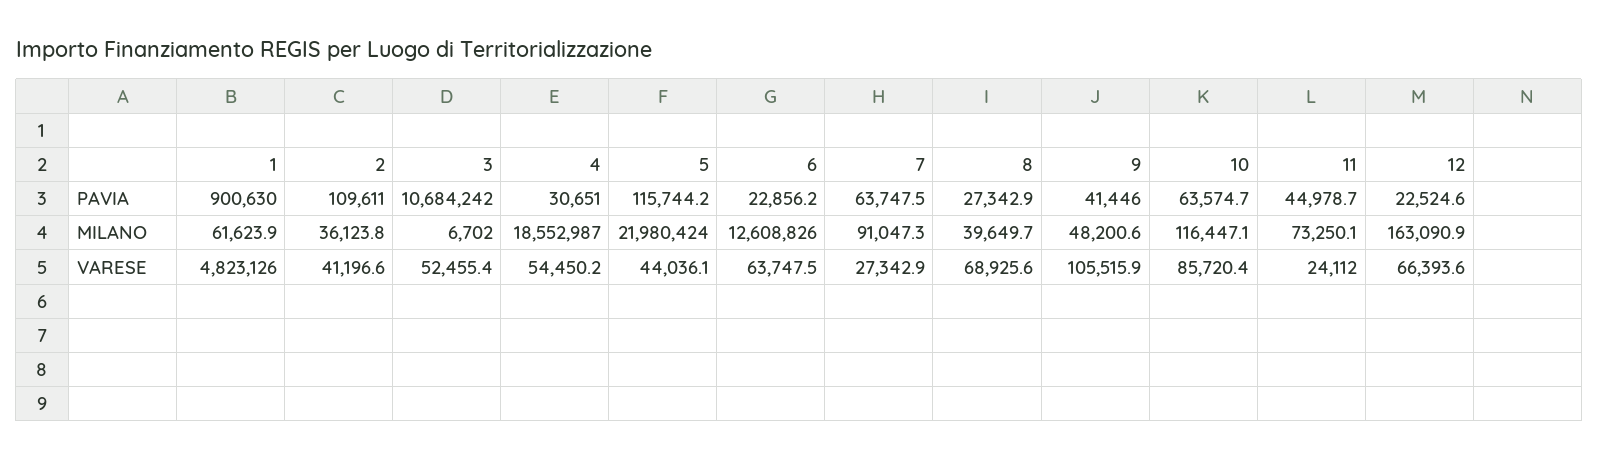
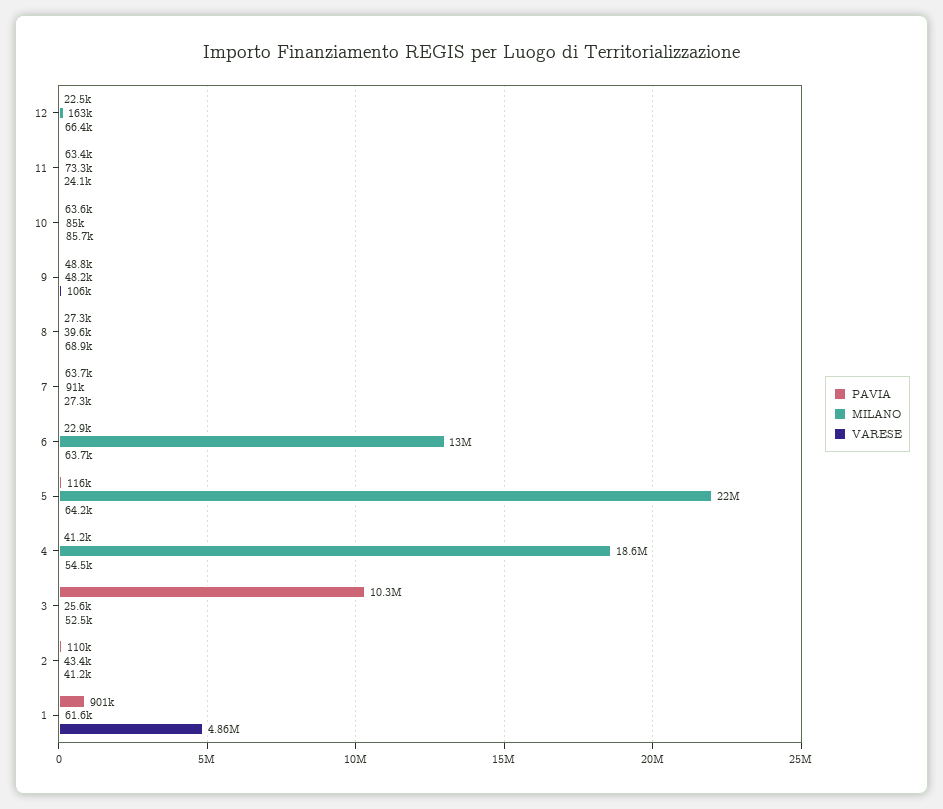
  {
    "PAVIA": {
      "1": 900630,
      "2": 109611,
-     "3": 10684242,
+     "3": 10300000,
-     "4": 30651,
+     "4": 41200,
      "5": 115744.2,
      "6": 22856.2,
      "7": 63747.5,
      "8": 27342.9,
-     "9": 41446,
+     "9": 48800,
      "10": 63574.7,
-     "11": 44978.7,
+     "11": 63400,
      "12": 22524.6
    },
    "MILANO": {
      "1": 61623.9,
-     "2": 36123.8,
+     "2": 43400,
-     "3": 6702,
+     "3": 25600,
      "4": 18552987,
      "5": 21980424,
-     "6": 12608826,
+     "6": 13000000,
      "7": 91047.3,
      "8": 39649.7,
      "9": 48200.6,
-     "10": 116447.1,
+     "10": 85000,
      "11": 73250.1,
      "12": 163090.9
    },
    "VARESE": {
-     "1": 4823126,
+     "1": 4860000,
      "2": 41196.6,
      "3": 52455.4,
      "4": 54450.2,
-     "5": 44036.1,
+     "5": 64200,
      "6": 63747.5,
      "7": 27342.9,
      "8": 68925.6,
      "9": 105515.9,
      "10": 85720.4,
      "11": 24112,
      "12": 66393.6
    }
  }

